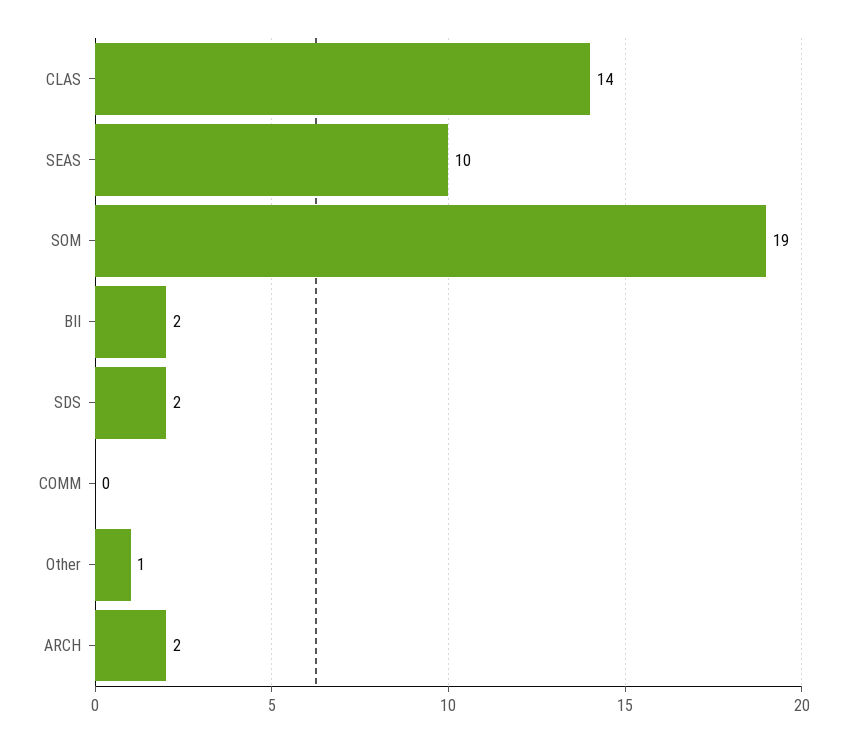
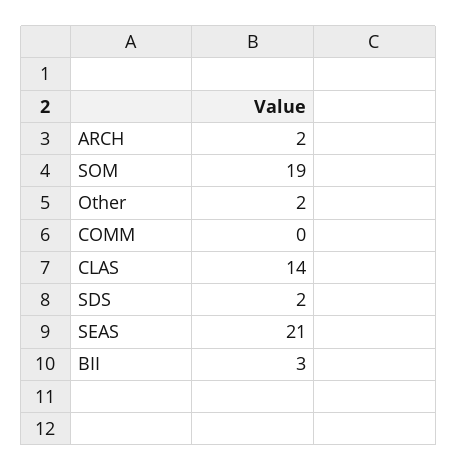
  {
    "CLAS": 14,
-   "SEAS": 10,
+   "SEAS": 21,
    "SOM": 19,
-   "BII": 2,
+   "BII": 3,
    "SDS": 2,
    "COMM": 0,
-   "Other": 1,
+   "Other": 2,
    "ARCH": 2
  }

